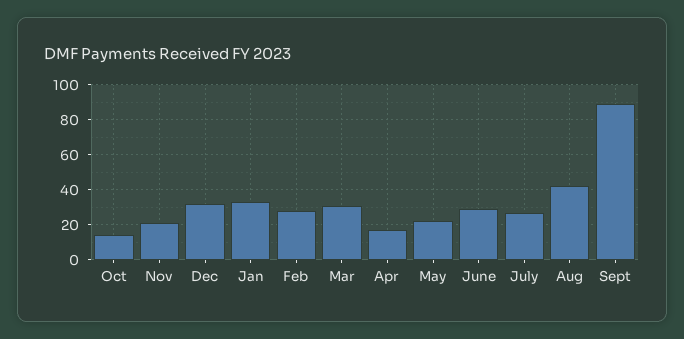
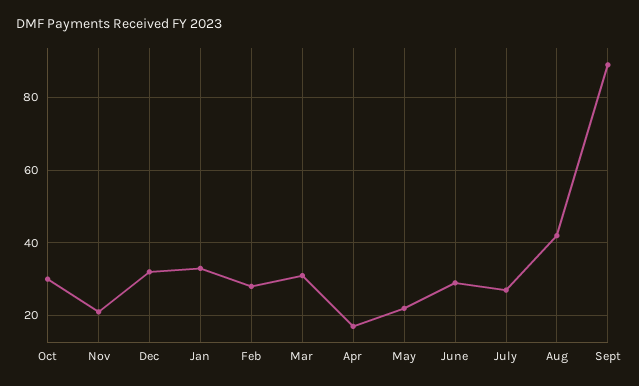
  {
-   "Oct": 15,
+   "Oct": 30,
    "Nov": 20,
    "Dec": 30,
    "Jan": 35,
    "Feb": 30,
    "Mar": 30,
    "Apr": 15,
    "May": 20,
    "June": 30,
    "July": 25,
    "Aug": 40,
    "Sept": 90
  }

